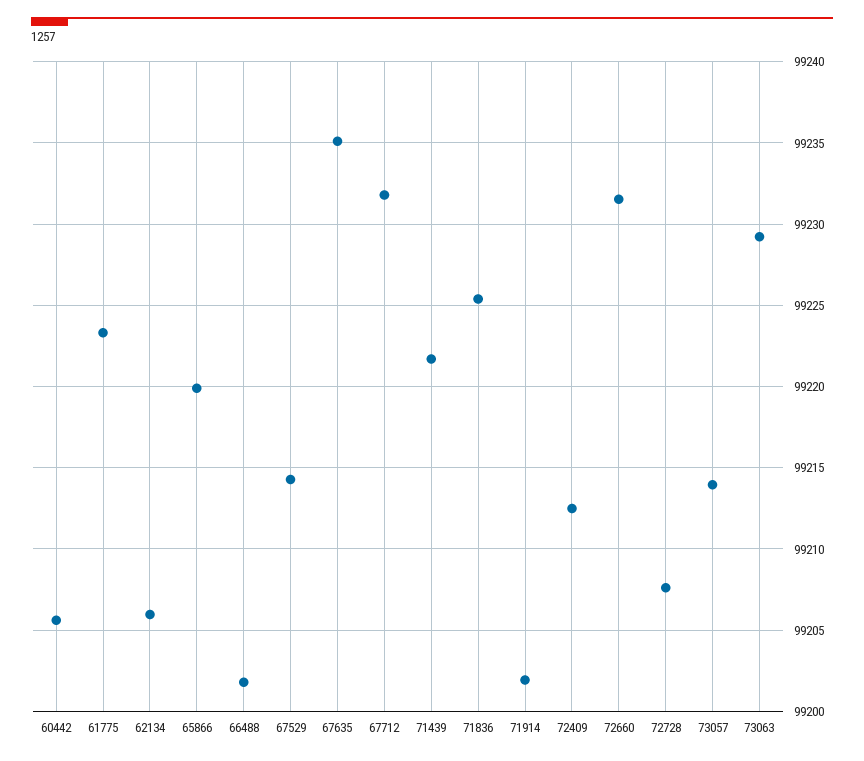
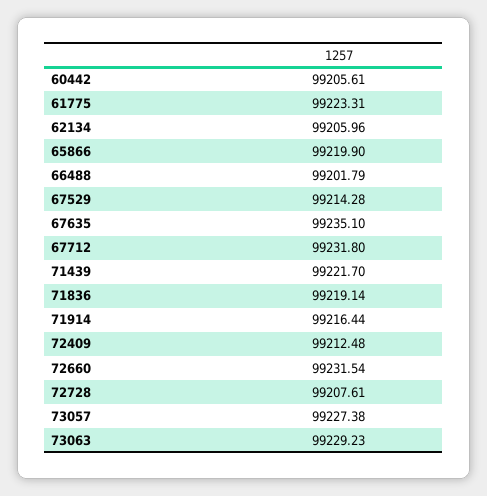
  {
    "60442": 99205.61,
    "61775": 99223.31,
    "62134": 99205.96,
    "65866": 99219.9,
    "66488": 99201.79,
    "67529": 99214.28,
    "67635": 99235.1,
    "67712": 99231.8,
    "71439": 99221.7,
-   "71836": 99225.5,
+   "71836": 99219.14,
-   "71914": 99202,
+   "71914": 99216.44,
    "72409": 99212.48,
    "72660": 99231.54,
    "72728": 99207.61,
-   "73057": 99214,
+   "73057": 99227.38,
    "73063": 99229.23
  }

